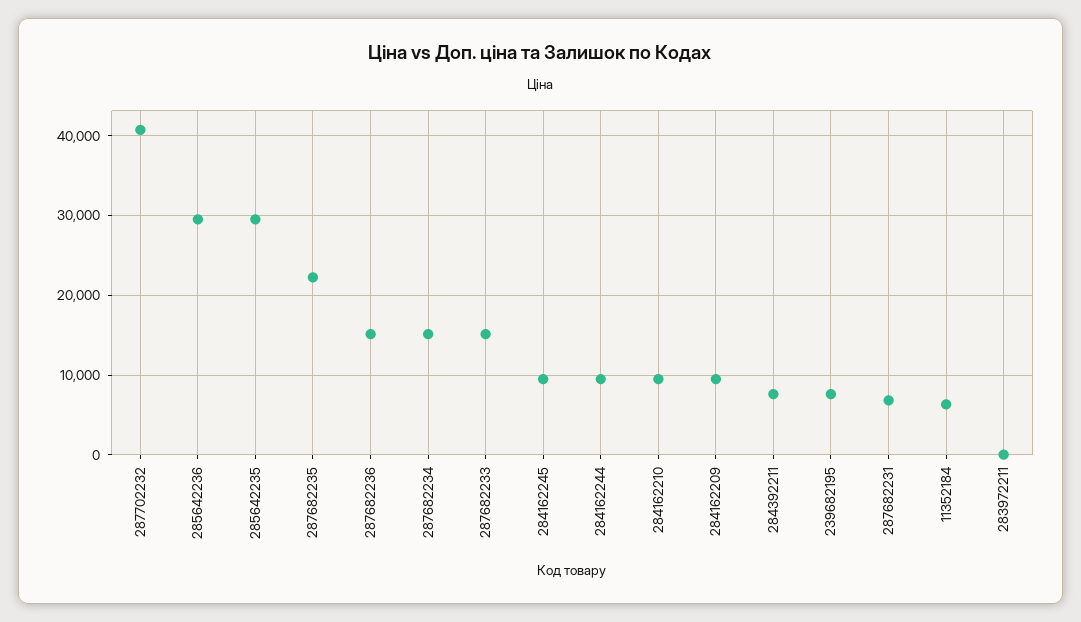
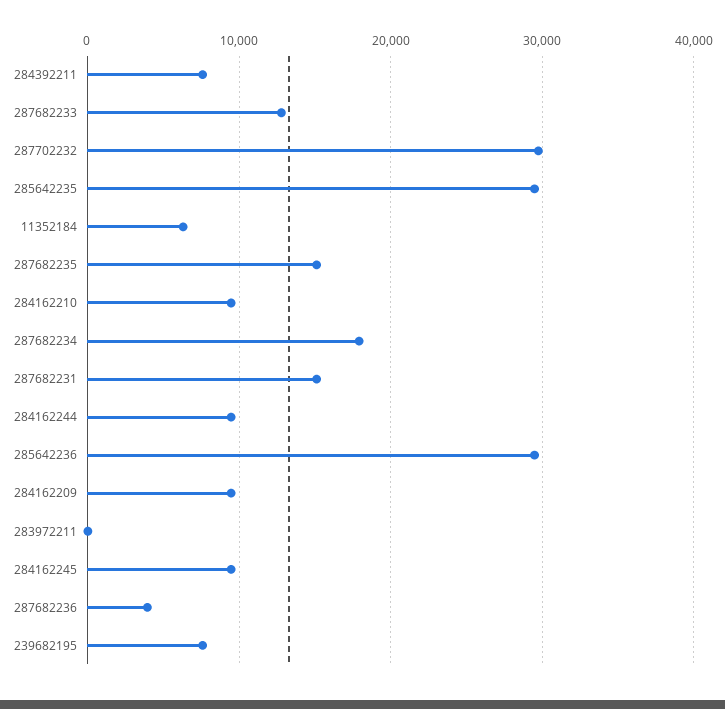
  {
-   "287702232": 41000,
+   "287702232": 30000,
    "285642236": 29000,
    "285642235": 29000,
-   "287682235": 22000,
+   "287682235": 15000,
-   "287682236": 15000,
+   "287682236": 4000,
-   "287682234": 15000,
+   "287682234": 18000,
-   "287682233": 15000,
+   "287682233": 13000,
    "284162245": 9000,
    "284162244": 9000,
    "284162210": 9000,
    "284162209": 9000,
    "284392211": 8000,
    "239682195": 8000,
-   "287682231": 7000,
+   "287682231": 15000,
    "11352184": 6000,
    "283972211": 0
  }

